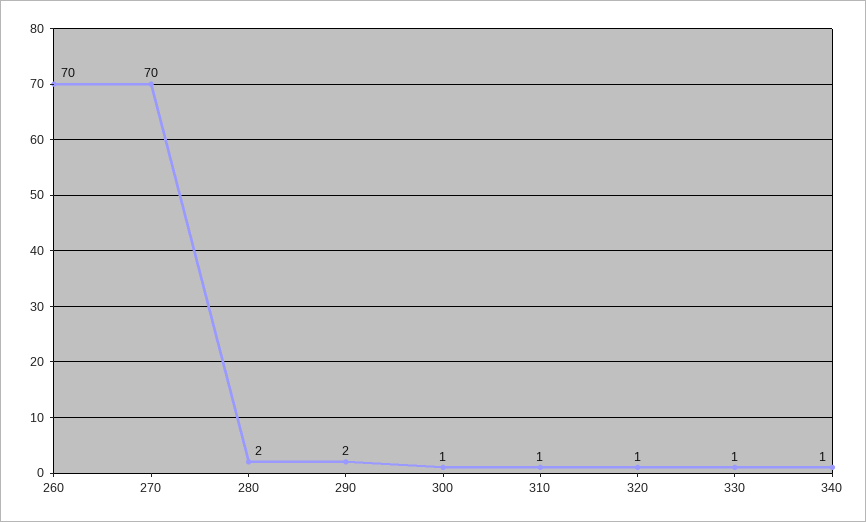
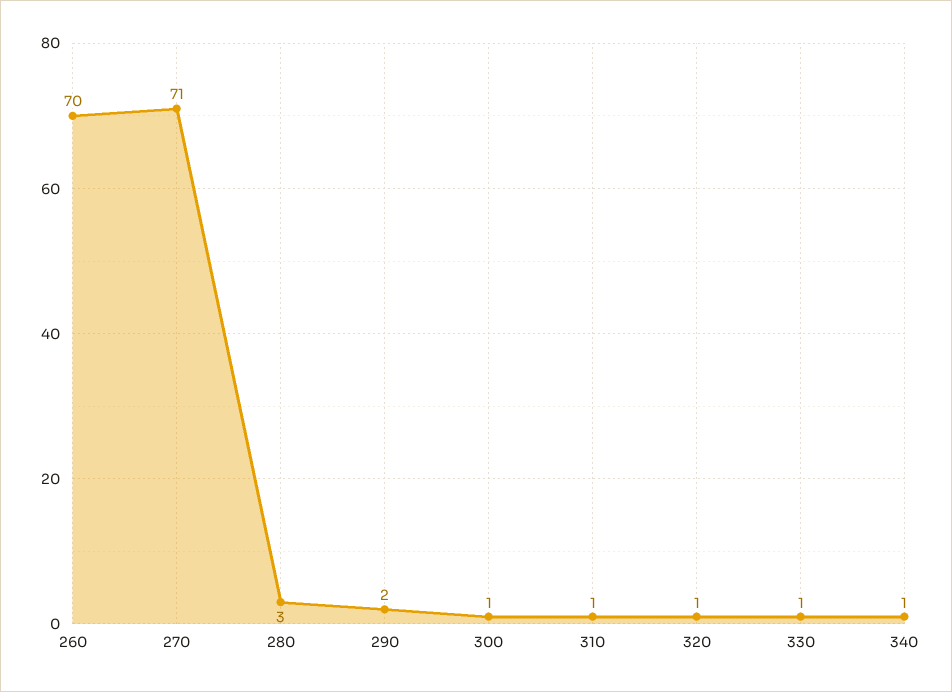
  {
    "260": 70,
-   "270": 70,
+   "270": 71,
-   "280": 2,
+   "280": 3,
    "290": 2,
    "300": 1,
    "310": 1,
    "320": 1,
    "330": 1,
    "340": 1
  }

